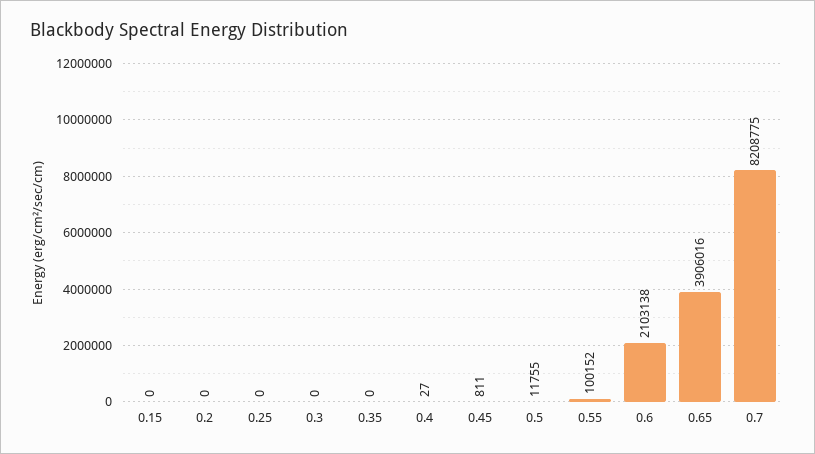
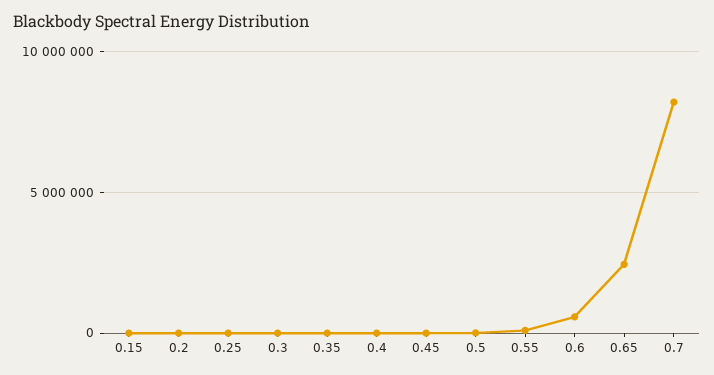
  {
    "0.15": 0,
    "0.2": 0,
    "0.25": 0,
    "0.3": 0,
    "0.35": 0,
    "0.4": 27,
    "0.45": 811,
    "0.5": 11755,
    "0.55": 100152,
-   "0.6": 2103138,
+   "0.6": 500000,
-   "0.65": 3906016,
+   "0.65": 2500000,
    "0.7": 8208775
  }

